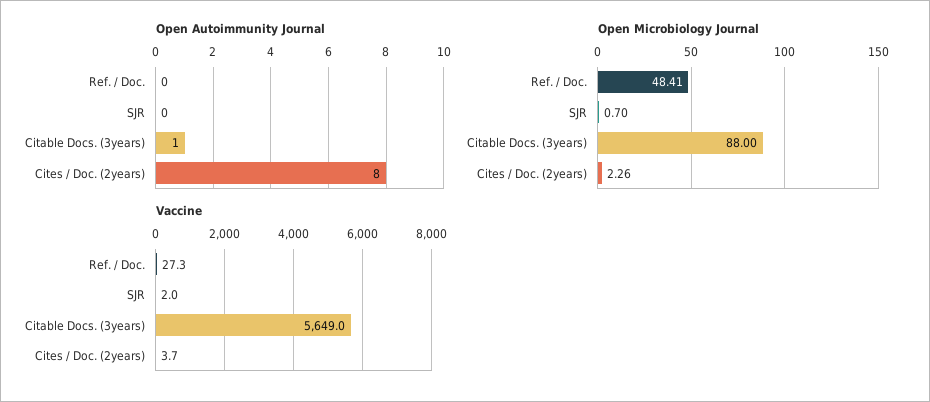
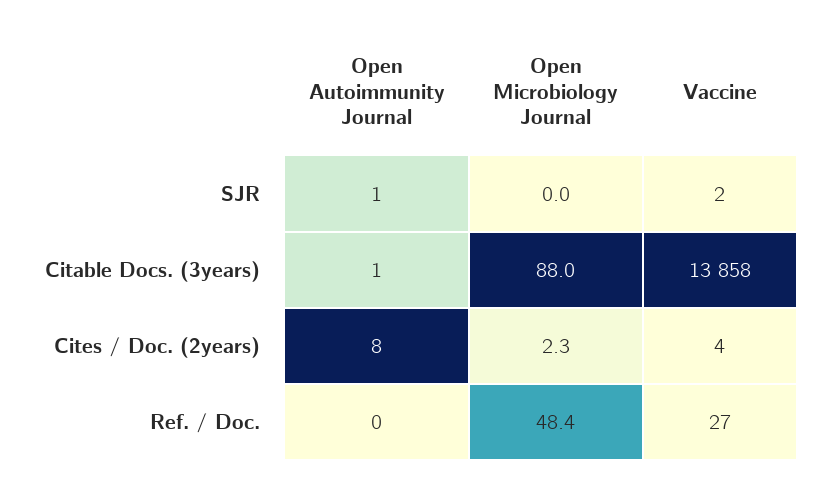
  {
    "Open Autoimmunity Journal": {
      "Ref. / Doc.": 0,
-     "SJR": 0,
+     "SJR": 1,
      "Citable Docs. (3years)": 1,
      "Cites / Doc. (2years)": 8
    },
    "Open Microbiology Journal": {
      "Ref. / Doc.": 48.41,
-     "SJR": 0.7,
+     "SJR": 0,
      "Citable Docs. (3years)": 88,
      "Cites / Doc. (2years)": 2.26
    },
    "Vaccine": {
      "Ref. / Doc.": 27.3,
      "SJR": 2,
-     "Citable Docs. (3years)": 5649,
+     "Citable Docs. (3years)": 13858,
      "Cites / Doc. (2years)": 3.7
    }
  }

